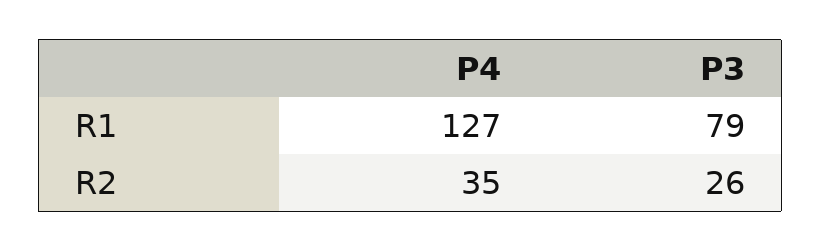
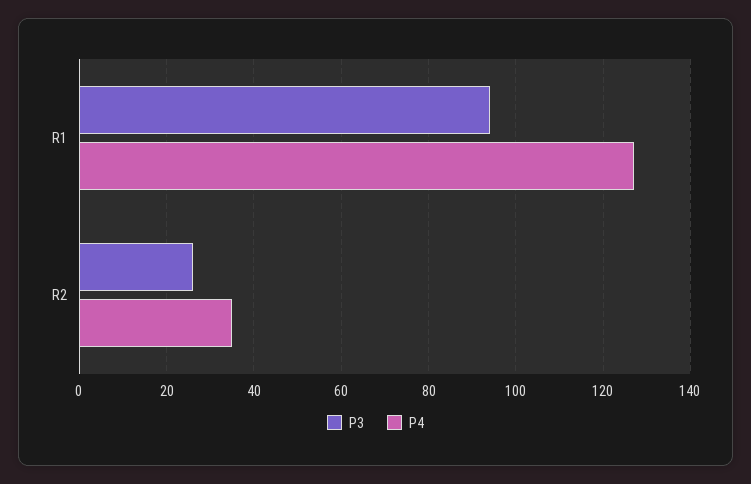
  {
    "P4": {
      "R1": 127,
      "R2": 35
    },
    "P3": {
-     "R1": 79,
+     "R1": 95,
      "R2": 26
    }
  }

